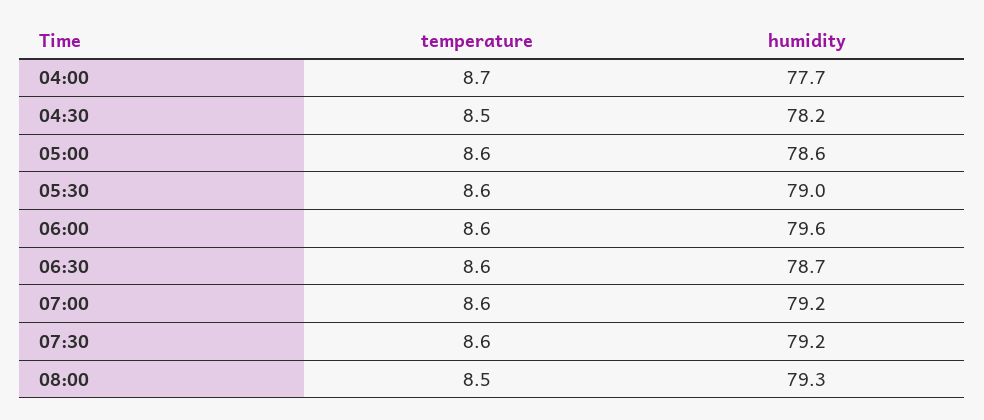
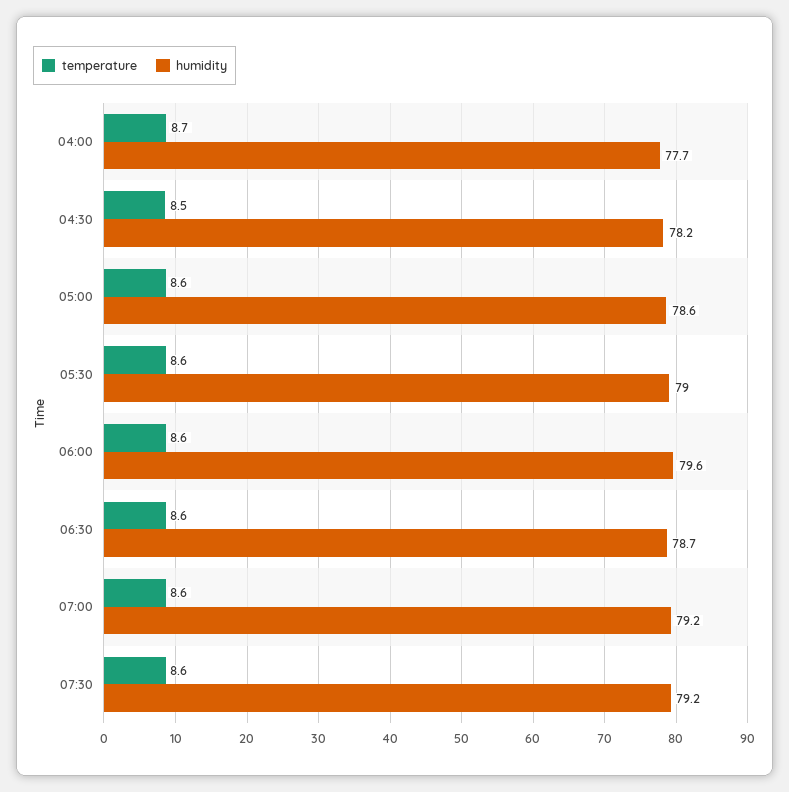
  {
    "temperature": {
      "04:00": 8.7,
      "04:30": 8.5,
      "05:00": 8.6,
      "05:30": 8.6,
      "06:00": 8.6,
      "06:30": 8.6,
      "07:00": 8.6,
-     "07:30": 8.6,
+     "07:30": 8.6
-     "08:00": 8.5
    },
    "humidity": {
      "04:00": 77.7,
      "04:30": 78.2,
      "05:00": 78.6,
      "05:30": 79,
      "06:00": 79.6,
      "06:30": 78.7,
      "07:00": 79.2,
-     "07:30": 79.2,
+     "07:30": 79.2
-     "08:00": 79.3
    }
  }

